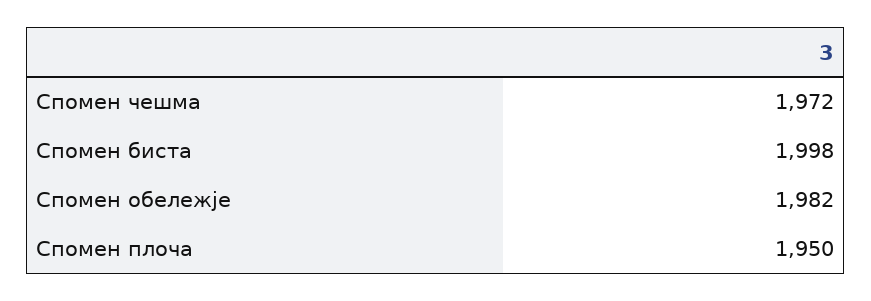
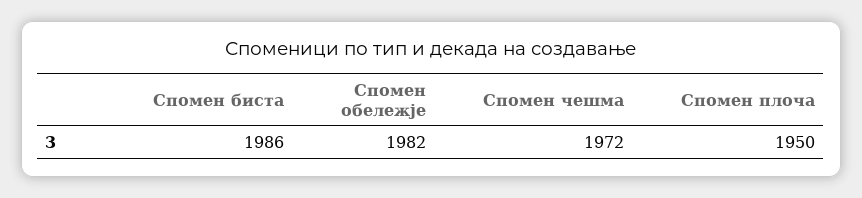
  {
    "Спомен чешма": 1972,
-   "Спомен биста": 1998,
+   "Спомен биста": 1986,
    "Спомен обележје": 1982,
    "Спомен плоча": 1950
  }

